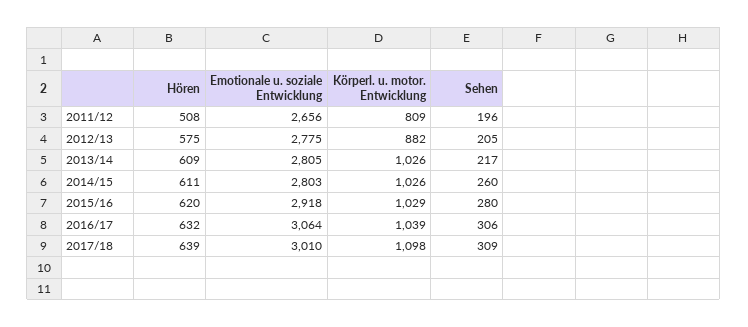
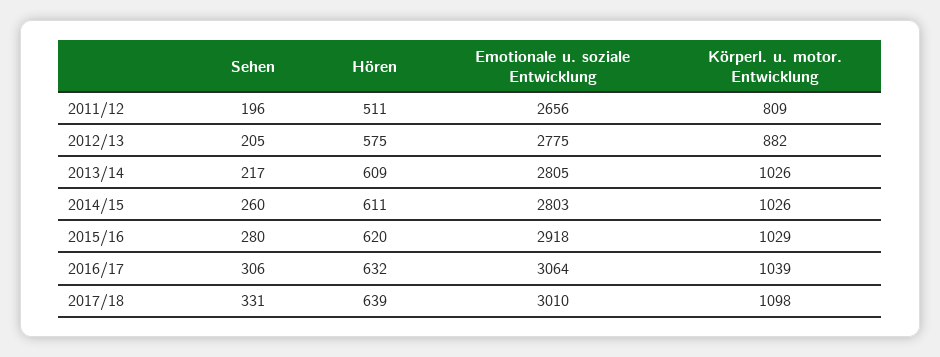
  {
    "Hören": {
-     "2011/12": 508,
+     "2011/12": 511,
      "2012/13": 575,
      "2013/14": 609,
      "2014/15": 611,
      "2015/16": 620,
      "2016/17": 632,
      "2017/18": 639
    },
    "Emotionale u. soziale Entwicklung": {
      "2011/12": 2656,
      "2012/13": 2775,
      "2013/14": 2805,
      "2014/15": 2803,
      "2015/16": 2918,
      "2016/17": 3064,
      "2017/18": 3010
    },
    "Körperl. u. motor. Entwicklung": {
      "2011/12": 809,
      "2012/13": 882,
      "2013/14": 1026,
      "2014/15": 1026,
      "2015/16": 1029,
      "2016/17": 1039,
      "2017/18": 1098
    },
    "Sehen": {
      "2011/12": 196,
      "2012/13": 205,
      "2013/14": 217,
      "2014/15": 260,
      "2015/16": 280,
      "2016/17": 306,
-     "2017/18": 309
+     "2017/18": 331
    }
  }

